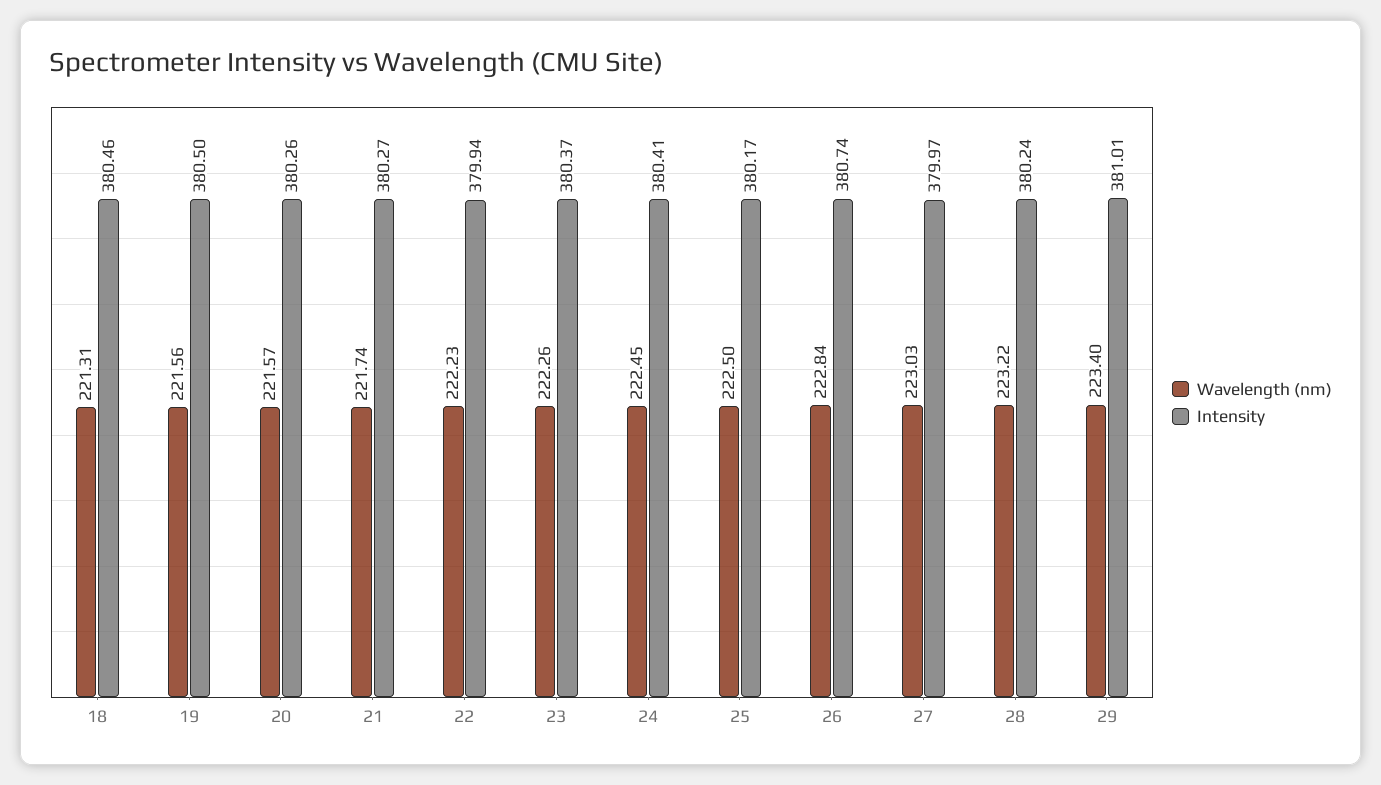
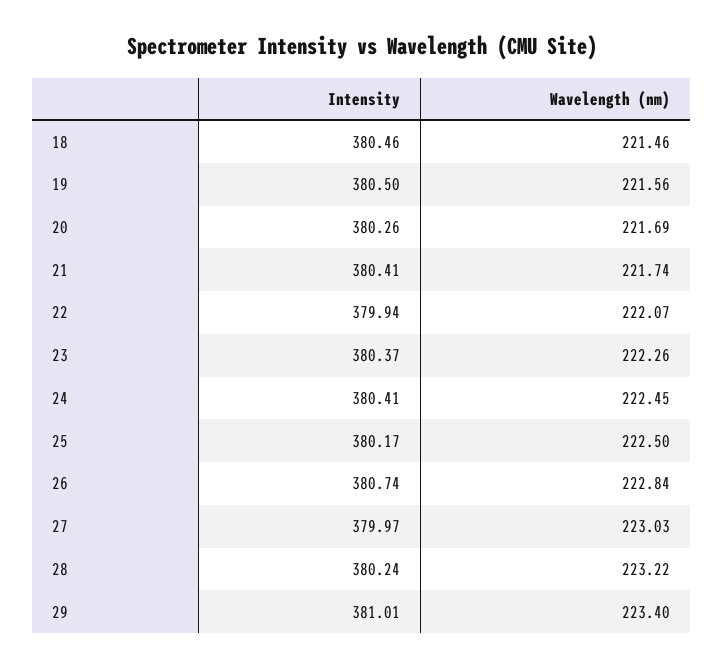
  {
    "Wavelength (nm)": {
-     "18": 221.31,
+     "18": 221.46,
      "19": 221.56,
-     "20": 221.57,
+     "20": 221.69,
      "21": 221.74,
-     "22": 222.23,
+     "22": 222.07,
      "23": 222.26,
      "24": 222.45,
      "25": 222.5,
      "26": 222.84,
      "27": 223.03,
      "28": 223.22,
      "29": 223.4
    },
    "Intensity": {
      "18": 380.46,
      "19": 380.5,
      "20": 380.26,
-     "21": 380.27,
+     "21": 380.41,
      "22": 379.94,
      "23": 380.37,
      "24": 380.41,
      "25": 380.17,
      "26": 380.74,
      "27": 379.97,
      "28": 380.24,
      "29": 381.01
    }
  }

